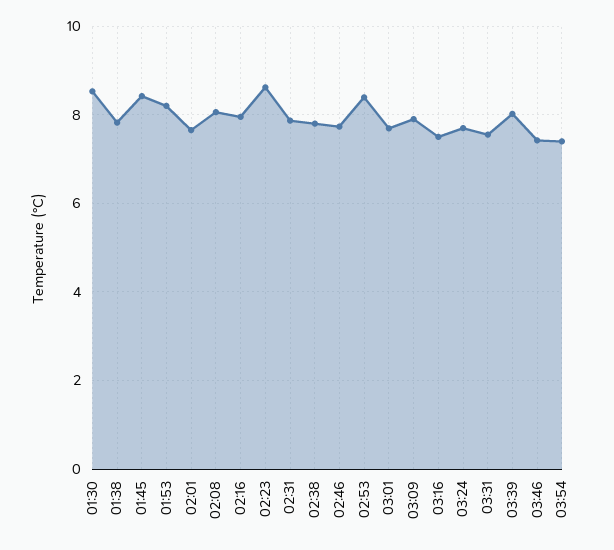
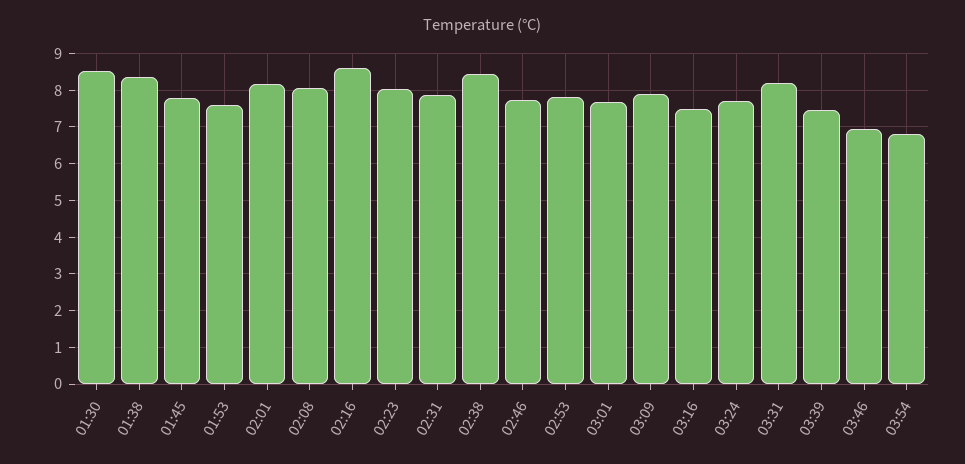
  {
    "01:30": 8.6,
-   "01:38": 7.8,
+   "01:38": 8.4,
-   "01:45": 8.4,
+   "01:45": 7.8,
-   "01:53": 8.2,
+   "01:53": 7.6,
-   "02:01": 7.6,
+   "02:01": 8.2,
    "02:08": 8,
-   "02:16": 8,
+   "02:16": 8.6,
-   "02:23": 8.6,
+   "02:23": 8,
    "02:31": 7.8,
-   "02:38": 7.8,
+   "02:38": 8.4,
    "02:46": 7.8,
-   "02:53": 8.4,
+   "02:53": 7.8,
    "03:01": 7.6,
    "03:09": 8,
    "03:16": 7.6,
    "03:24": 7.8,
-   "03:31": 7.6,
+   "03:31": 8.2,
-   "03:39": 8,
+   "03:39": 7.4,
-   "03:46": 7.4,
+   "03:46": 7,
-   "03:54": 7.4
+   "03:54": 6.8
  }

